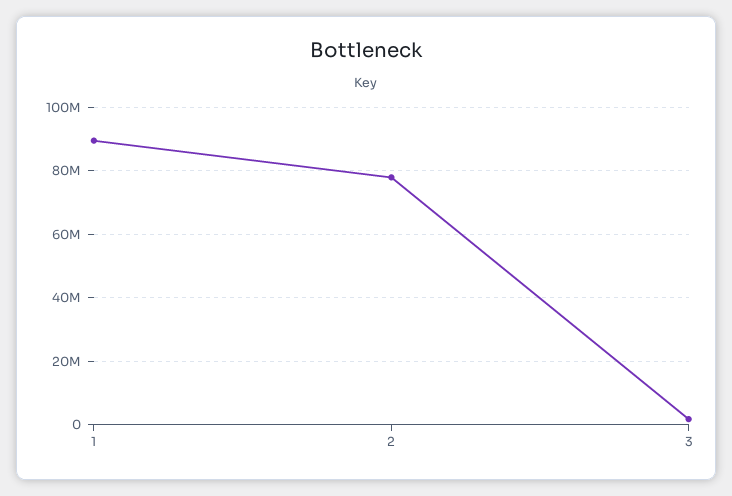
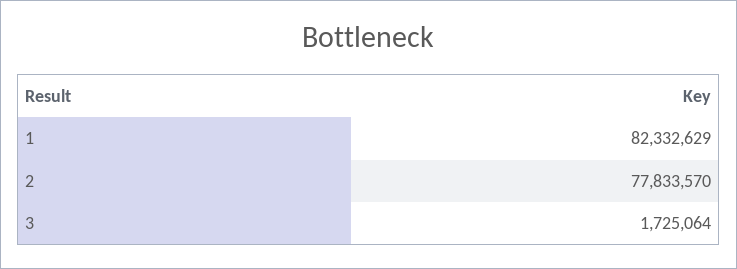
  {
-   "1": 90000000,
+   "1": 82332629,
    "2": 77833570,
    "3": 1725064
  }

